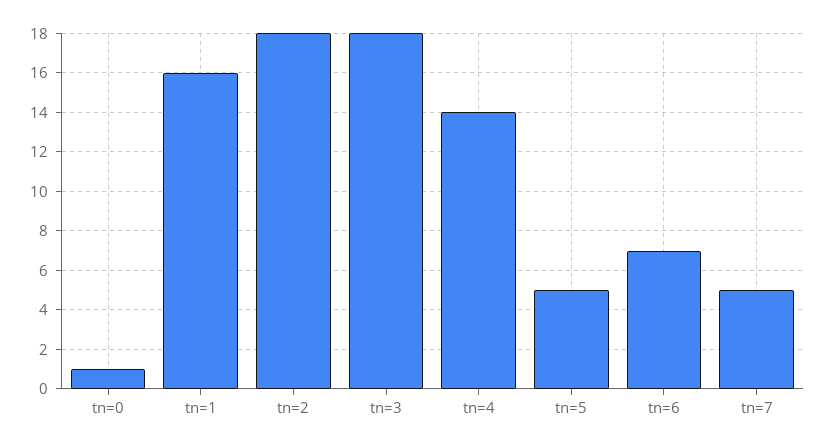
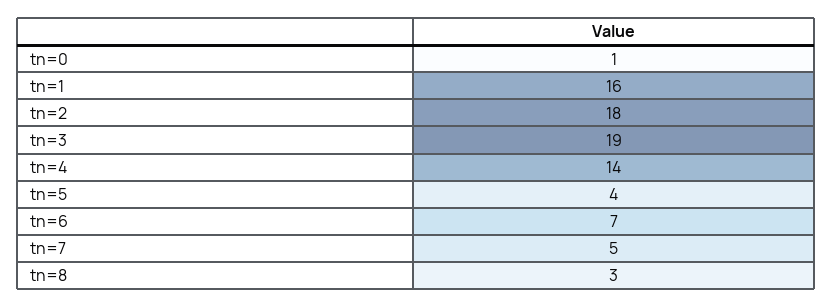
  {
    "tn=0": 1,
    "tn=1": 16,
    "tn=2": 18,
-   "tn=3": 18,
+   "tn=3": 19,
    "tn=4": 14,
-   "tn=5": 5,
+   "tn=5": 4,
    "tn=6": 7,
-   "tn=7": 5
+   "tn=7": 5,
+   "tn=8": 3
  }

